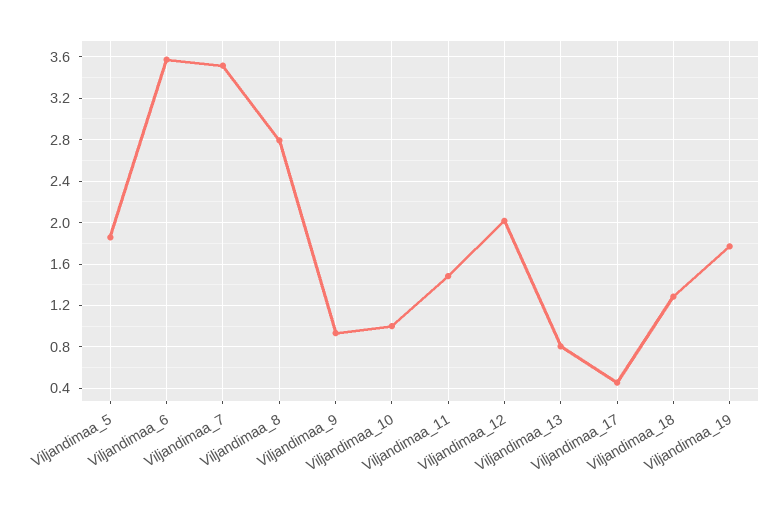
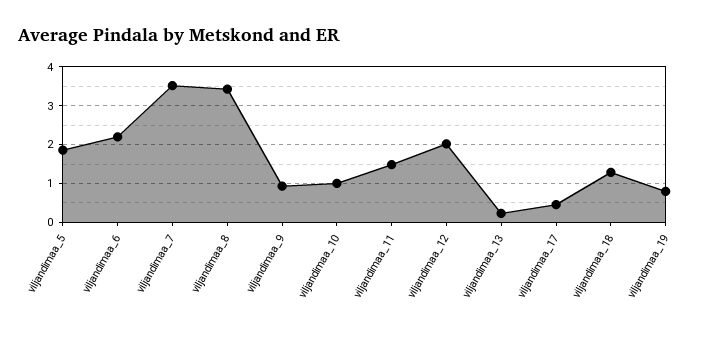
  {
    "Viljandimaa_5": 1.9,
-   "Viljandimaa_6": 3.6,
+   "Viljandimaa_6": 2.2,
    "Viljandimaa_7": 3.5,
-   "Viljandimaa_8": 2.8,
+   "Viljandimaa_8": 3.4,
    "Viljandimaa_9": 0.9,
    "Viljandimaa_10": 1,
    "Viljandimaa_11": 1.5,
    "Viljandimaa_12": 2,
-   "Viljandimaa_13": 0.8,
+   "Viljandimaa_13": 0.2,
    "Viljandimaa_17": 0.5,
    "Viljandimaa_18": 1.3,
-   "Viljandimaa_19": 1.8
+   "Viljandimaa_19": 0.8
  }

